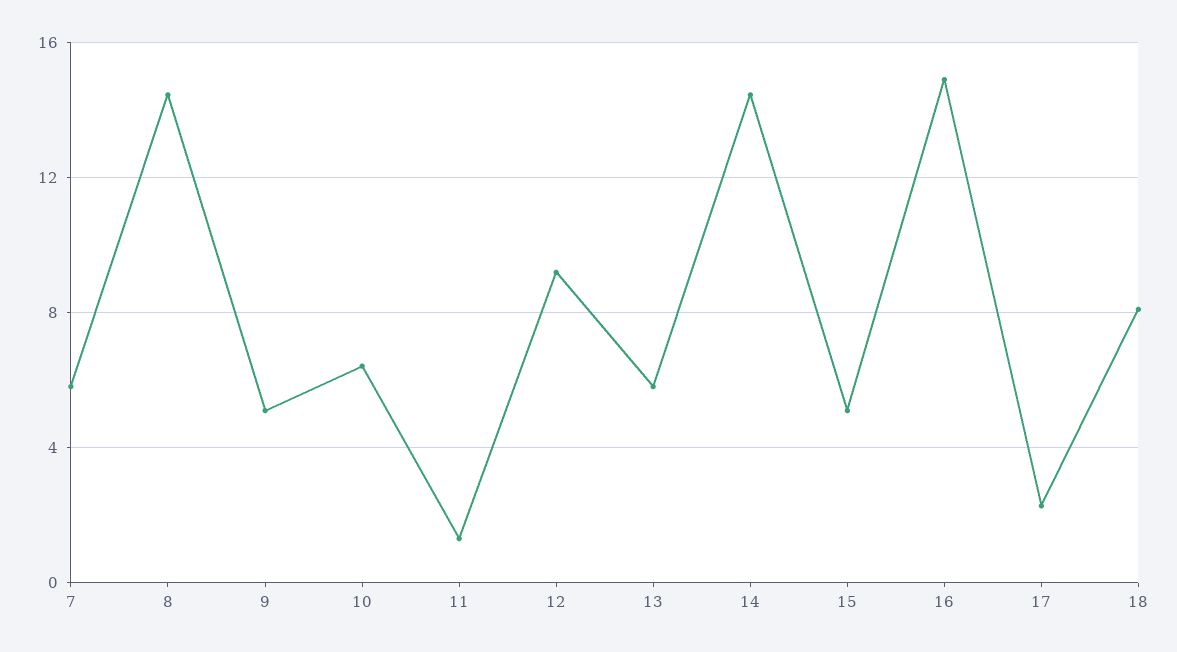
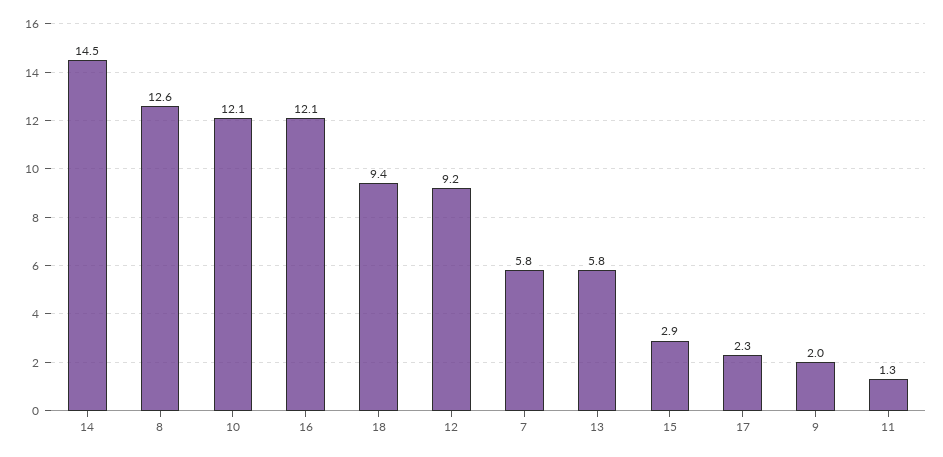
  {
    "7": 5.8,
-   "8": 14.5,
+   "8": 12.6,
-   "9": 5,
+   "9": 2,
-   "10": 6.5,
+   "10": 12.1,
    "11": 1.3,
    "12": 9.2,
    "13": 5.8,
    "14": 14.5,
-   "15": 5,
+   "15": 2.9,
-   "16": 15,
+   "16": 12.1,
    "17": 2.3,
-   "18": 8
+   "18": 9.4
  }

